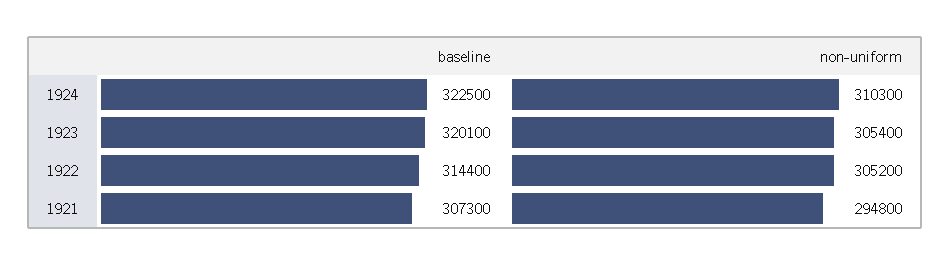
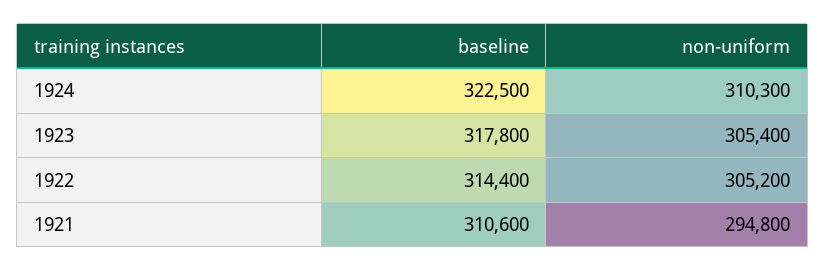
  {
    "baseline": {
      "1924": 322500,
-     "1923": 320100,
+     "1923": 317800,
      "1922": 314400,
-     "1921": 307300
+     "1921": 310600
    },
    "non-uniform": {
      "1924": 310300,
      "1923": 305400,
      "1922": 305200,
      "1921": 294800
    }
  }

